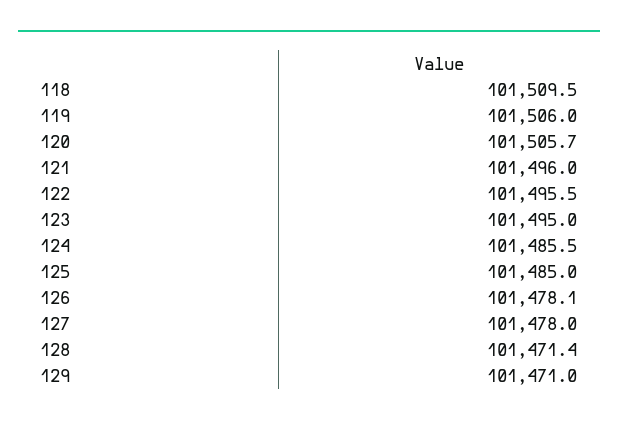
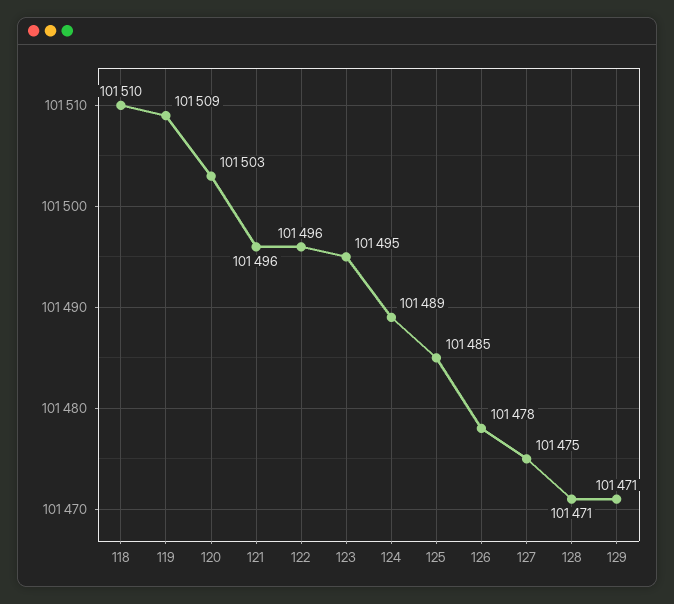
  {
    "118": 101509.5,
-   "119": 101506,
+   "119": 101509,
-   "120": 101505.7,
+   "120": 101503,
    "121": 101496,
    "122": 101495.5,
    "123": 101495,
-   "124": 101485.5,
+   "124": 101489,
    "125": 101485,
    "126": 101478.1,
-   "127": 101478,
+   "127": 101475,
    "128": 101471.4,
    "129": 101471
  }

